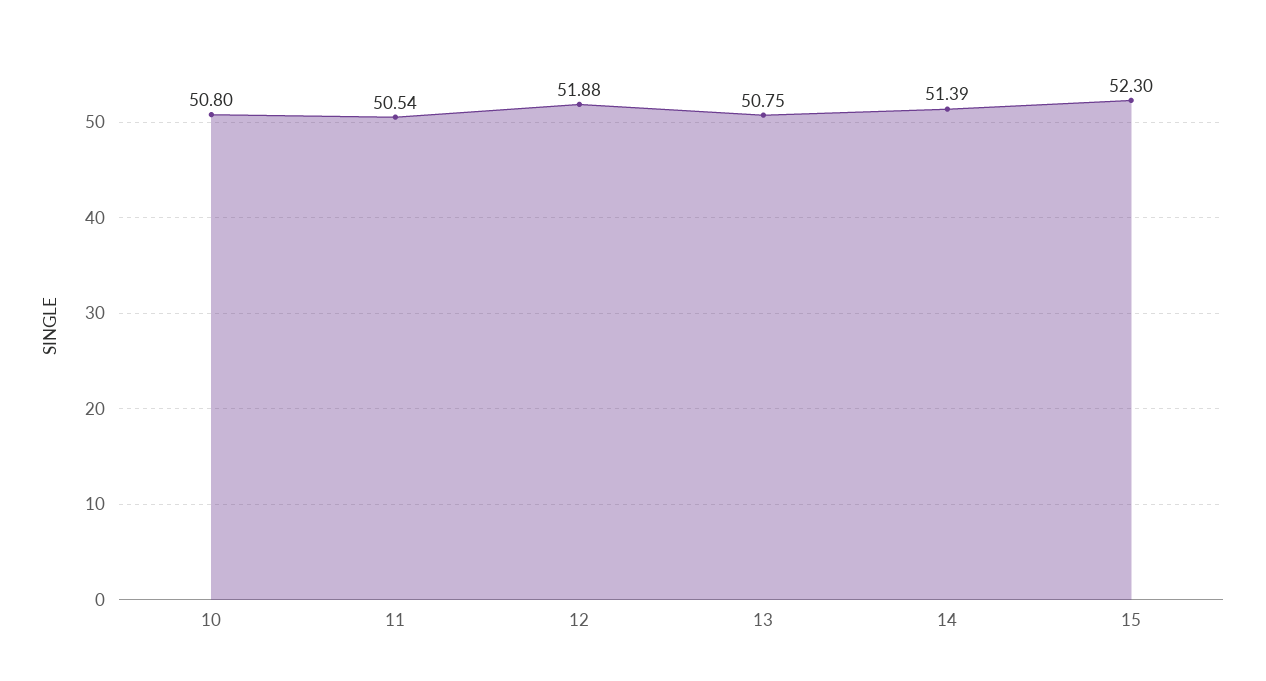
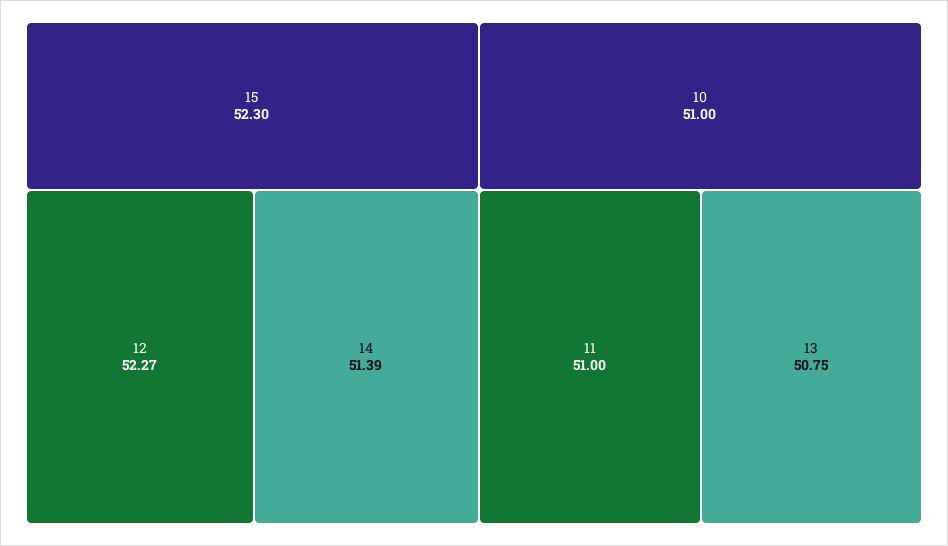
  {
-   "10": 50.8,
+   "10": 51,
-   "11": 50.54,
+   "11": 51,
-   "12": 51.88,
+   "12": 52.27,
    "13": 50.75,
    "14": 51.39,
    "15": 52.3
  }

